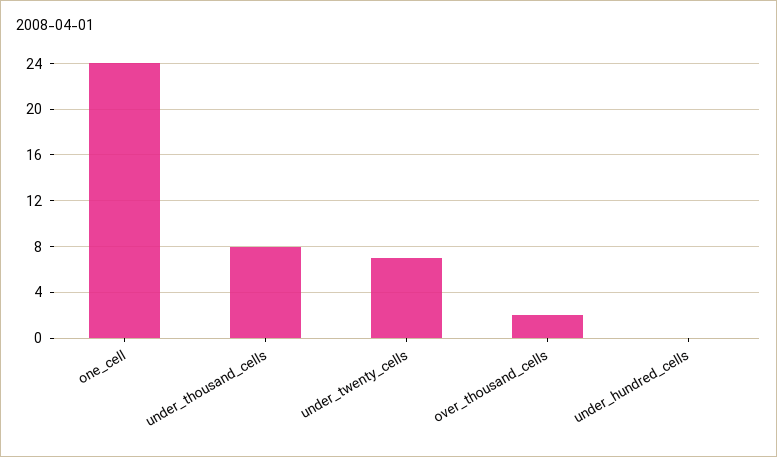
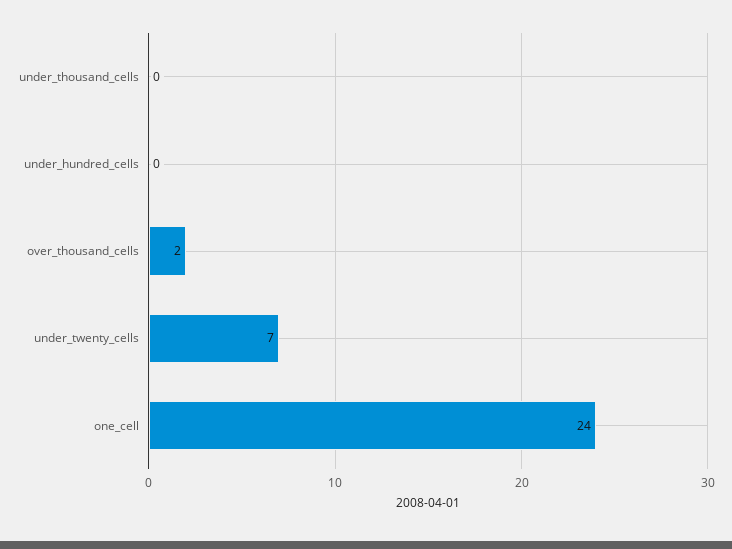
  {
    "one_cell": 24,
-   "under_thousand_cells": 8,
+   "under_thousand_cells": 0,
    "under_twenty_cells": 7,
    "over_thousand_cells": 2,
    "under_hundred_cells": 0
  }

